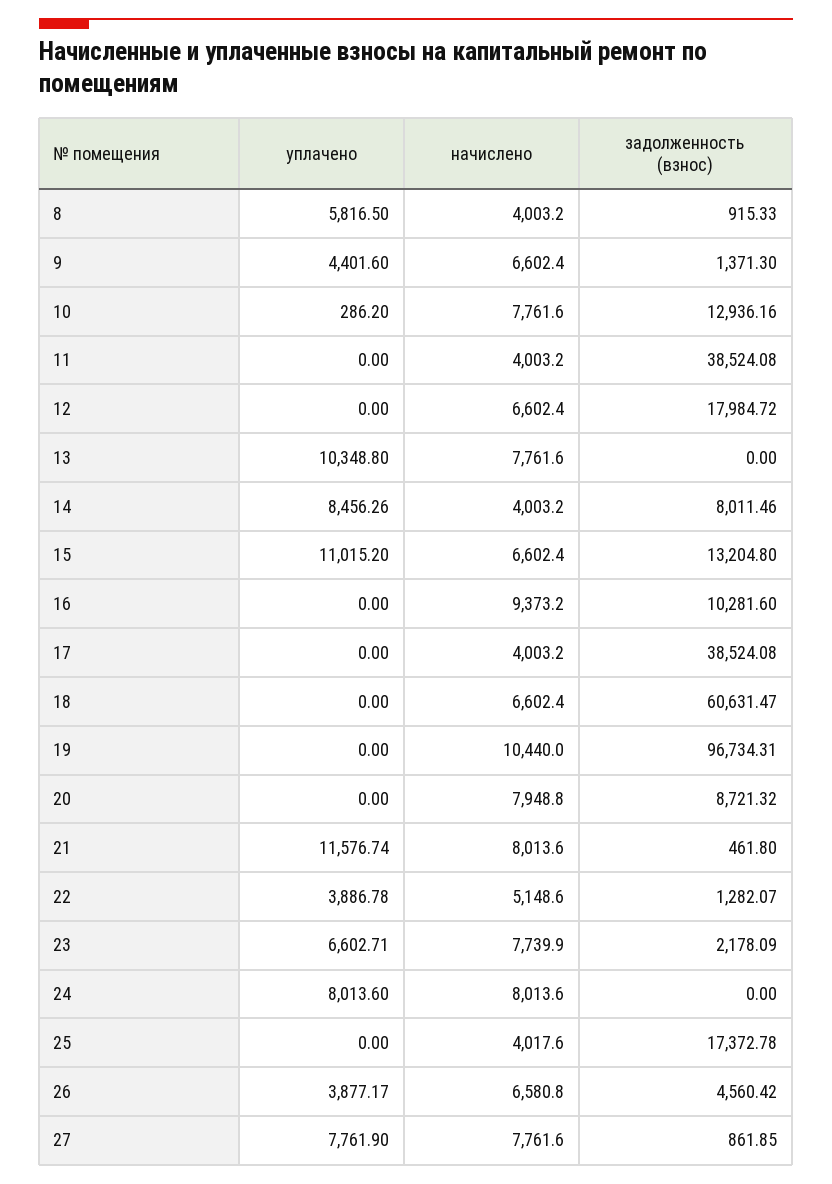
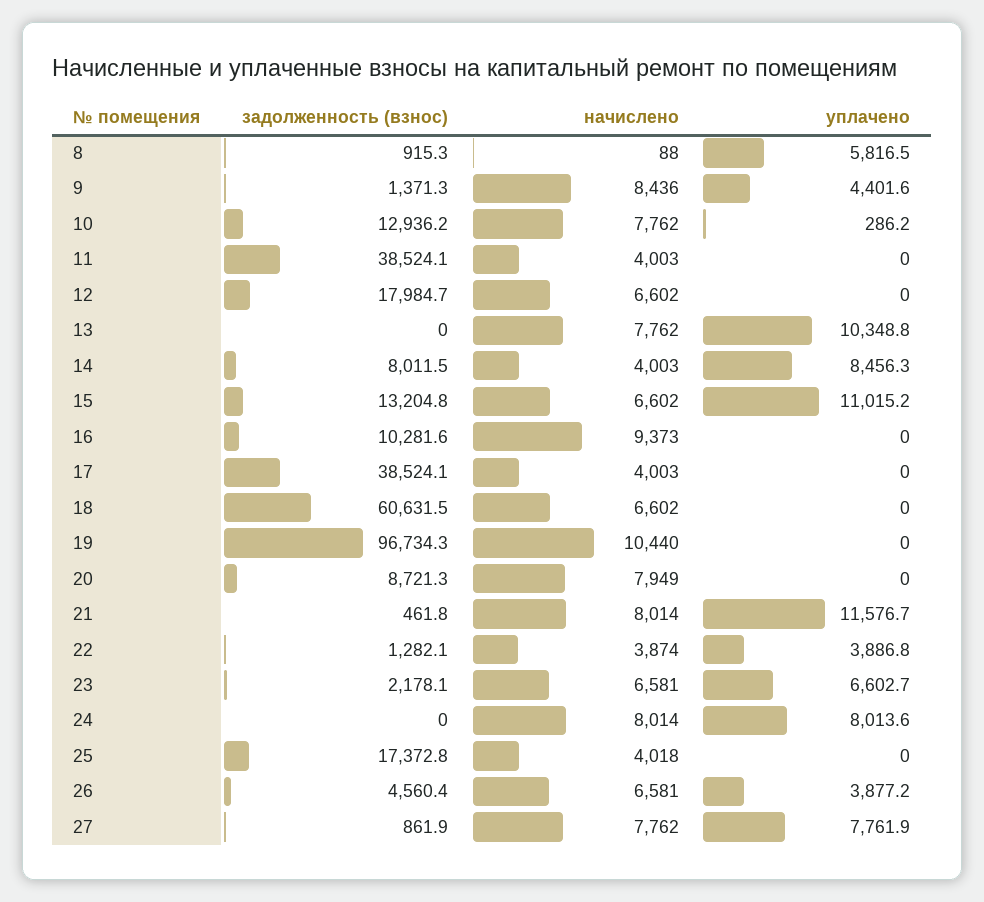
  {
    "уплачено": {
      "8": 5816.5,
      "9": 4401.6,
      "10": 286.2,
      "11": 0,
      "12": 0,
      "13": 10348.8,
      "14": 8456.26,
      "15": 11015.2,
      "16": 0,
      "17": 0,
      "18": 0,
      "19": 0,
      "20": 0,
      "21": 11576.74,
      "22": 3886.78,
      "23": 6602.71,
      "24": 8013.6,
      "25": 0,
      "26": 3877.17,
      "27": 7761.9
    },
    "начислено": {
-     "8": 4003.2,
+     "8": 88,
-     "9": 6602.4,
+     "9": 8436,
      "10": 7761.6,
      "11": 4003.2,
      "12": 6602.4,
      "13": 7761.6,
      "14": 4003.2,
      "15": 6602.4,
      "16": 9373.2,
      "17": 4003.2,
      "18": 6602.4,
      "19": 10440,
      "20": 7948.8,
      "21": 8013.6,
-     "22": 5148.6,
+     "22": 3874,
-     "23": 7739.9,
+     "23": 6581,
      "24": 8013.6,
      "25": 4017.6,
      "26": 6580.8,
      "27": 7761.6
    },
    "задолженность (взнос)": {
      "8": 915.33,
      "9": 1371.3,
      "10": 12936.16,
      "11": 38524.08,
      "12": 17984.72,
      "13": 0,
      "14": 8011.46,
      "15": 13204.8,
      "16": 10281.6,
      "17": 38524.08,
      "18": 60631.47,
      "19": 96734.31,
      "20": 8721.32,
      "21": 461.8,
      "22": 1282.07,
      "23": 2178.09,
      "24": 0,
      "25": 17372.78,
      "26": 4560.42,
      "27": 861.85
    }
  }

